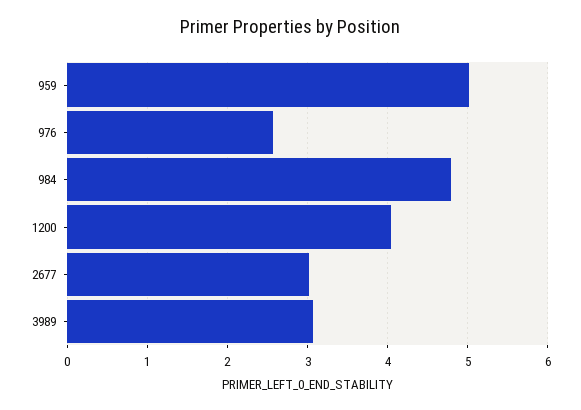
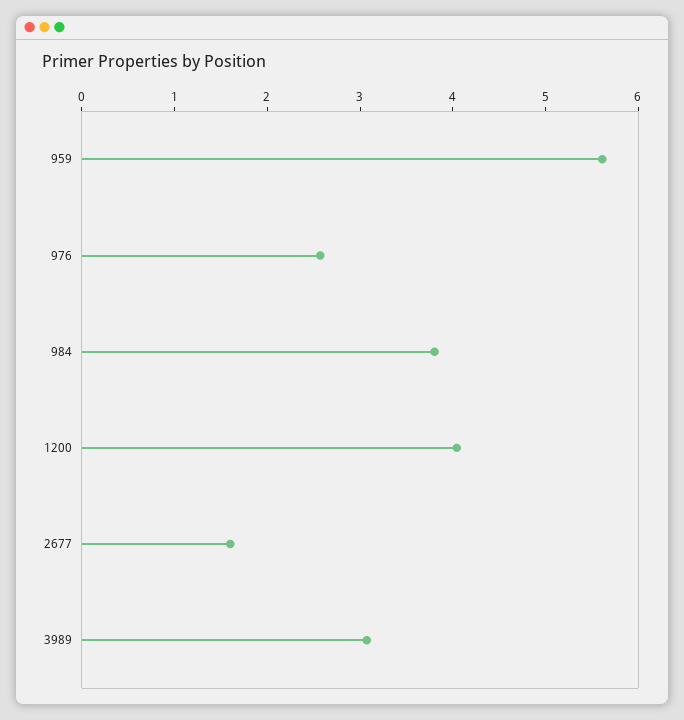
  {
-   "959": 5,
+   "959": 5.6,
    "976": 2.6,
-   "984": 4.8,
+   "984": 3.8,
    "1200": 4,
-   "2677": 3,
+   "2677": 1.6,
    "3989": 3.1
  }

